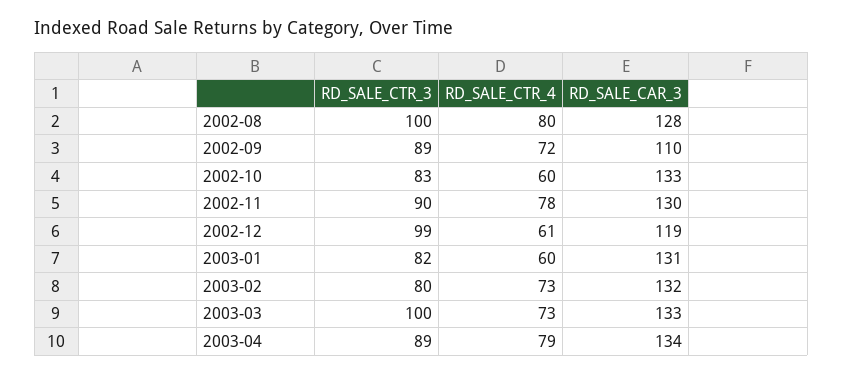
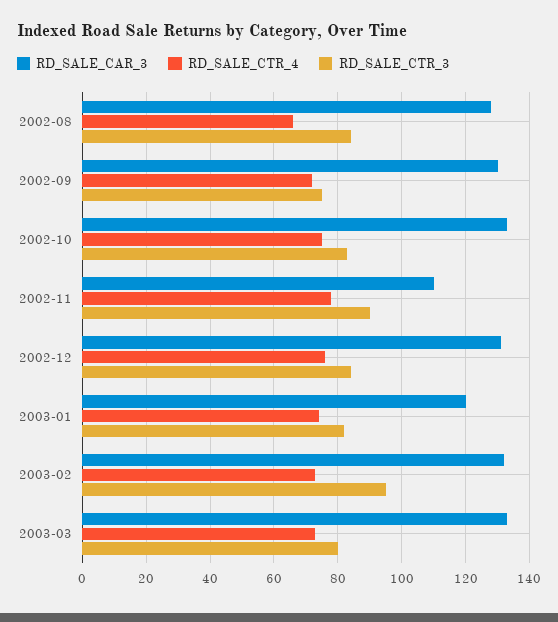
  {
    "RD_SALE_CTR_3": {
-     "2002-08": 100,
+     "2002-08": 85,
-     "2002-09": 89,
+     "2002-09": 75,
      "2002-10": 83,
      "2002-11": 90,
-     "2002-12": 99,
+     "2002-12": 85,
      "2003-01": 82,
-     "2003-02": 80,
+     "2003-02": 95,
-     "2003-03": 100,
+     "2003-03": 80
-     "2003-04": 89
    },
    "RD_SALE_CTR_4": {
-     "2002-08": 80,
+     "2002-08": 65,
      "2002-09": 72,
-     "2002-10": 60,
+     "2002-10": 75,
      "2002-11": 78,
-     "2002-12": 61,
+     "2002-12": 75,
-     "2003-01": 60,
+     "2003-01": 75,
      "2003-02": 73,
-     "2003-03": 73,
+     "2003-03": 73
-     "2003-04": 79
    },
    "RD_SALE_CAR_3": {
      "2002-08": 128,
-     "2002-09": 110,
+     "2002-09": 130,
      "2002-10": 133,
-     "2002-11": 130,
+     "2002-11": 110,
-     "2002-12": 119,
+     "2002-12": 130,
-     "2003-01": 131,
+     "2003-01": 120,
      "2003-02": 132,
-     "2003-03": 133,
+     "2003-03": 133
-     "2003-04": 134
    }
  }

